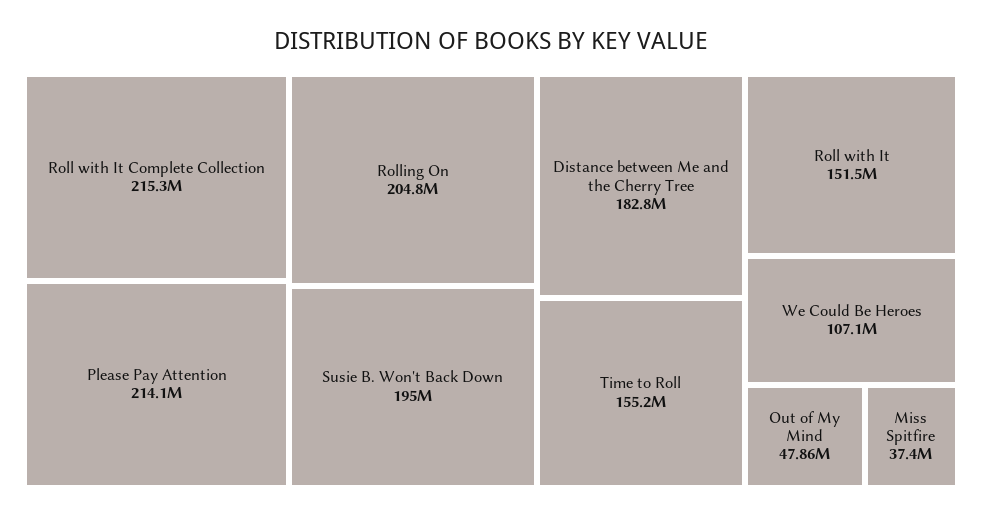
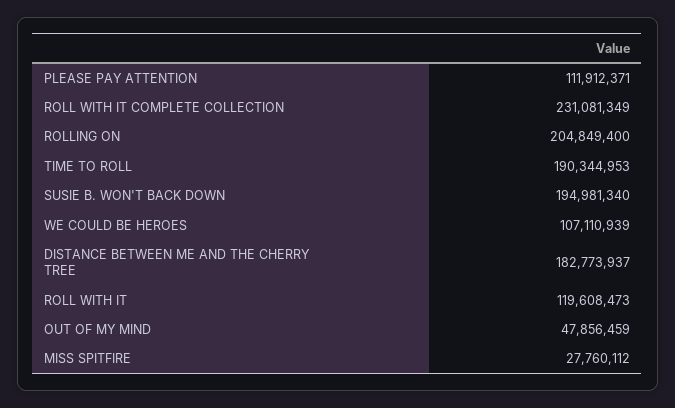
  {
-   "Roll with It Complete Collection": 215300000,
+   "Roll with It Complete Collection": 231081349,
-   "Please Pay Attention": 214100000,
+   "Please Pay Attention": 111912371,
    "Rolling On": 204849400,
    "Susie B. Won't Back Down": 194981340,
    "Distance between Me and the Cherry Tree": 182773937,
-   "Time to Roll": 155200000,
+   "Time to Roll": 190344953,
-   "Roll with It": 151500000,
+   "Roll with It": 119608473,
    "We Could Be Heroes": 107110939,
    "Out of My Mind": 47856459,
-   "Miss Spitfire": 37400000
+   "Miss Spitfire": 27760112
  }

